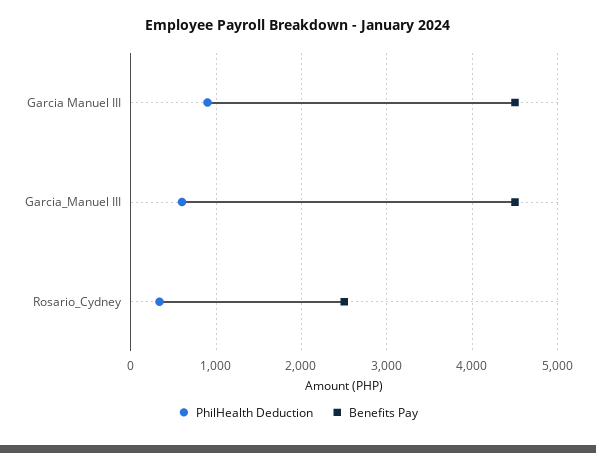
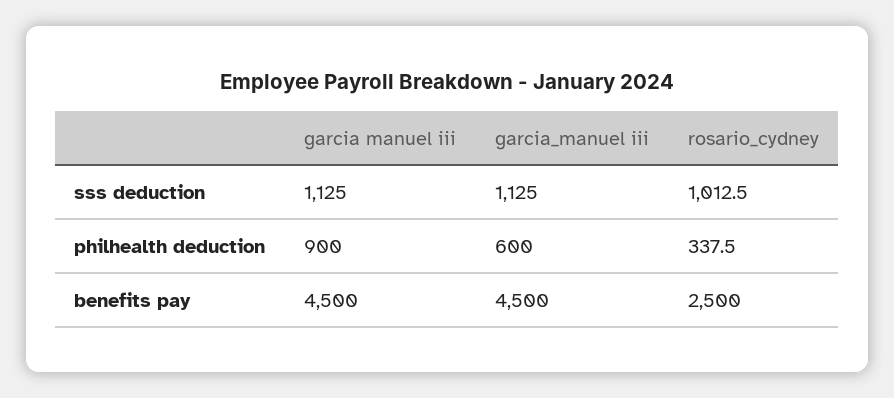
  {
    "PhilHealth Deduction": {
      "Garcia Manuel III": 900,
      "Garcia_Manuel III": 600,
      "Rosario_Cydney": 337.5
    },
    "Benefits Pay": {
      "Garcia Manuel III": 4500,
      "Garcia_Manuel III": 4500,
      "Rosario_Cydney": 2500
-   }
+   },
+   "sss deduction": {
+     "Garcia Manuel III": 1125,
+     "Garcia_Manuel III": 1125,
+     "Rosario_Cydney": 1012.5
+   }
  }

